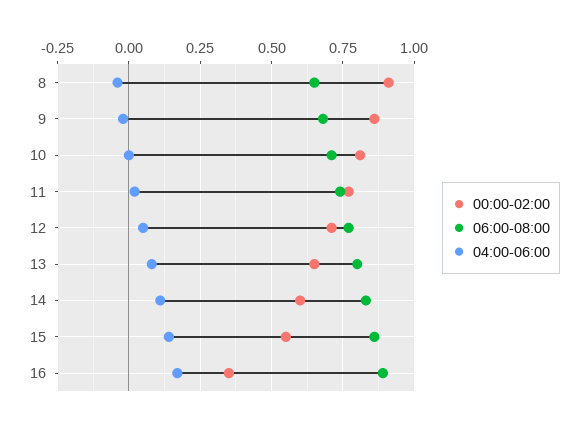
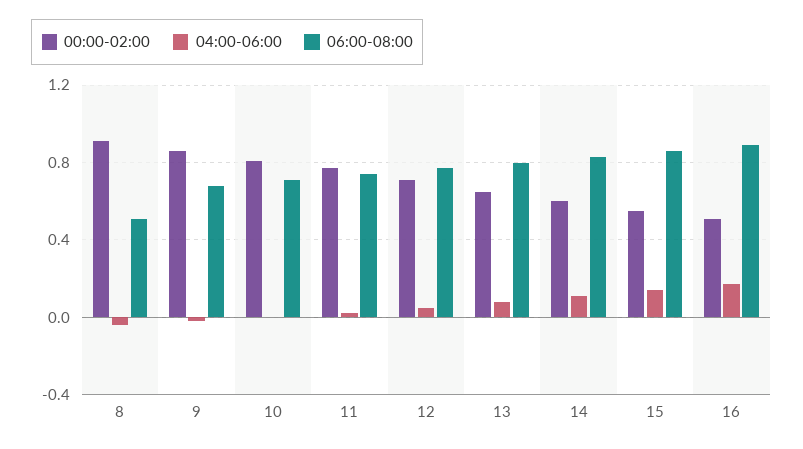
  {
    "00:00-02:00": {
      "8": 0.9,
      "9": 0.85,
      "10": 0.8,
      "11": 0.75,
      "12": 0.7,
      "13": 0.65,
      "14": 0.6,
      "15": 0.55,
-     "16": 0.35
+     "16": 0.5
    },
    "06:00-08:00": {
-     "8": 0.65,
+     "8": 0.5,
      "9": 0.7,
      "10": 0.7,
      "11": 0.75,
      "12": 0.75,
      "13": 0.8,
      "14": 0.85,
      "15": 0.85,
      "16": 0.9
    },
    "04:00-06:00": {
      "8": -0.05,
      "9": 0,
      "10": 0,
      "11": 0,
      "12": 0.05,
      "13": 0.1,
      "14": 0.1,
      "15": 0.15,
      "16": 0.15
    }
  }

